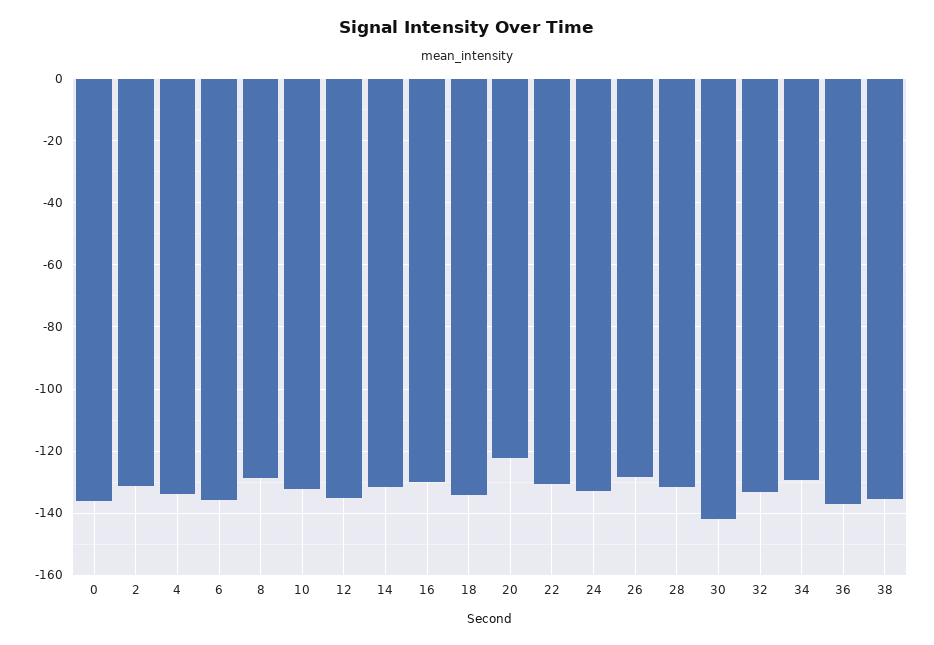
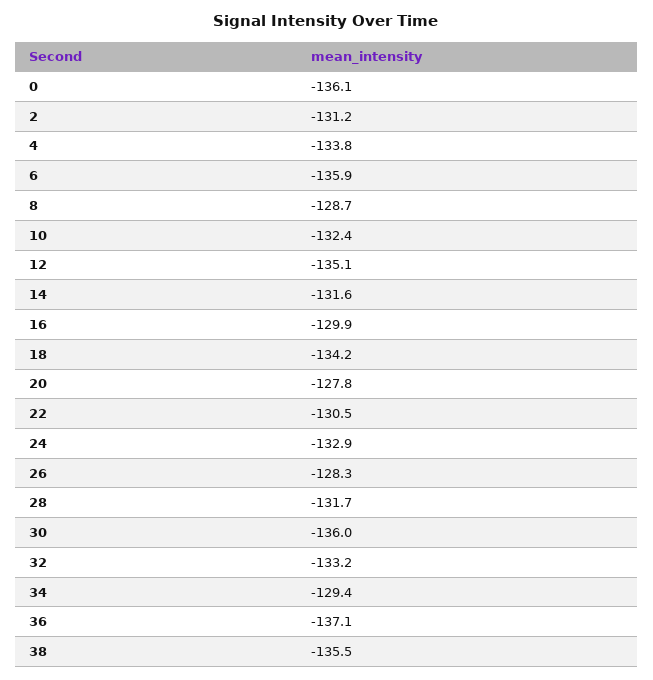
  {
    "0": -136.1,
    "2": -131.2,
    "4": -133.8,
    "6": -135.9,
    "8": -128.7,
    "10": -132.4,
    "12": -135.1,
    "14": -131.6,
    "16": -129.9,
    "18": -134.2,
-   "20": -122,
+   "20": -127.8,
    "22": -130.5,
    "24": -132.9,
    "26": -128.3,
    "28": -131.7,
-   "30": -142,
+   "30": -136,
    "32": -133.2,
    "34": -129.4,
    "36": -137.1,
    "38": -135.5
  }

